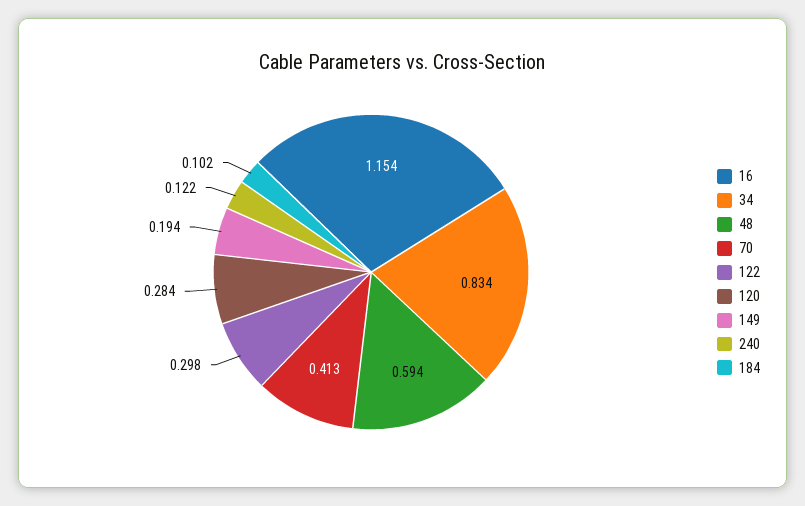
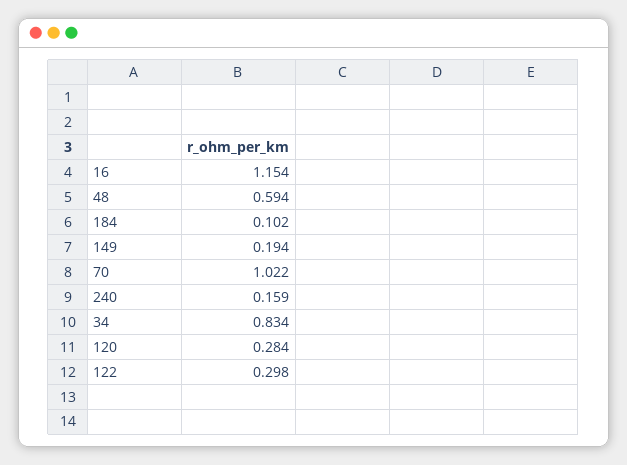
  {
    "16": 1.154,
    "34": 0.834,
    "48": 0.594,
-   "70": 0.413,
+   "70": 1.022,
    "122": 0.298,
    "120": 0.284,
    "149": 0.194,
-   "240": 0.122,
+   "240": 0.159,
    "184": 0.102
  }

